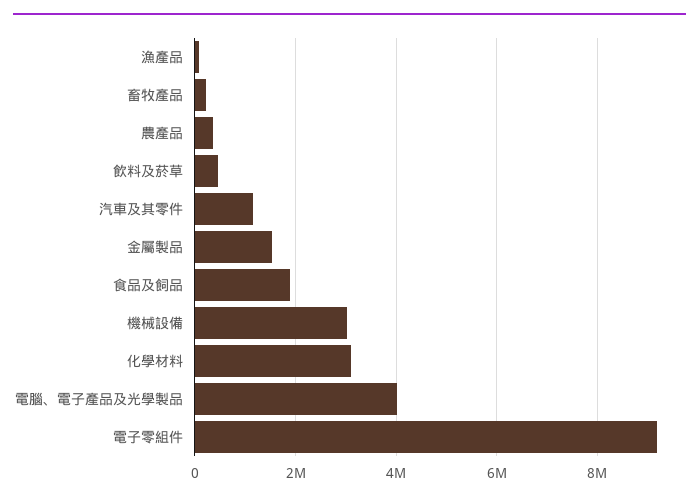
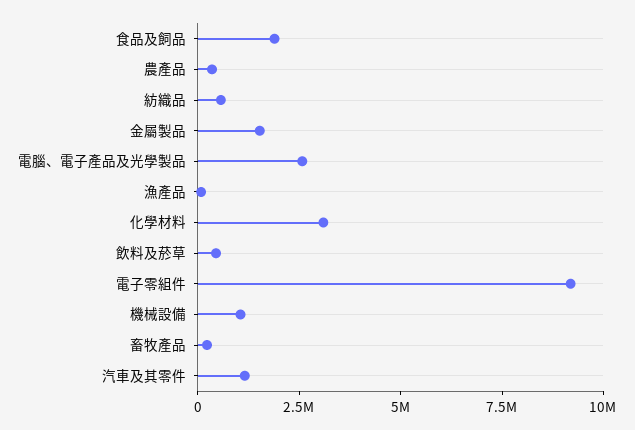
  {
    "漁產品": 0,
    "畜牧產品": 200000,
    "農產品": 400000,
    "飲料及菸草": 400000,
    "汽車及其零件": 1200000,
    "金屬製品": 1600000,
    "食品及飼品": 1800000,
-   "機械設備": 3000000,
+   "機械設備": 1000000,
    "化學材料": 3000000,
-   "電腦、電子產品及光學製品": 4000000,
+   "電腦、電子產品及光學製品": 2500000,
-   "電子零組件": 9200000
+   "電子零組件": 9200000,
+   "紡織品": 500000
  }

